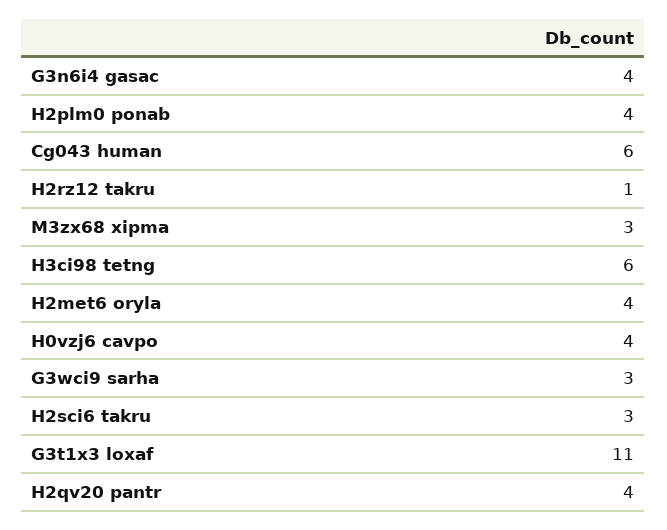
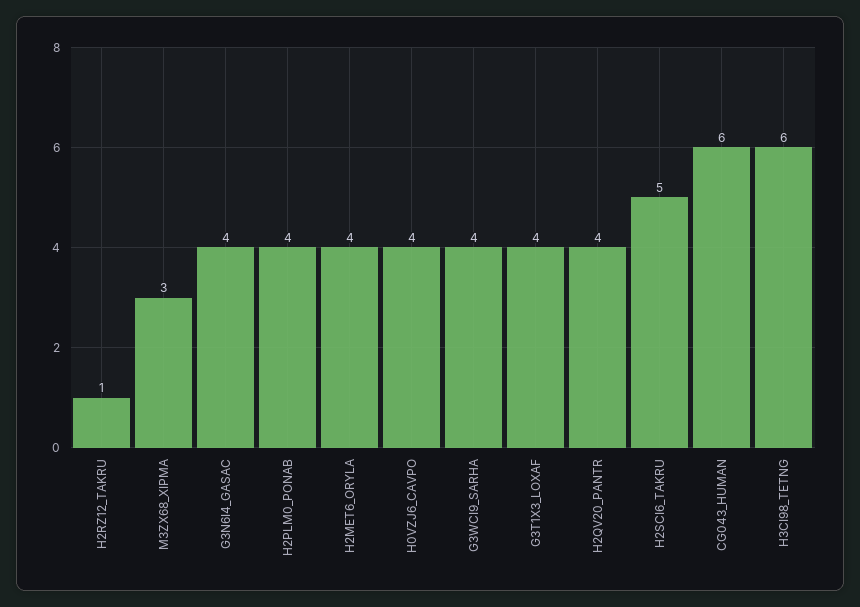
  {
    "G3n6i4 gasac": 4,
    "H2plm0 ponab": 4,
    "Cg043 human": 6,
    "H2rz12 takru": 1,
    "M3zx68 xipma": 3,
    "H3ci98 tetng": 6,
    "H2met6 oryla": 4,
    "H0vzj6 cavpo": 4,
-   "G3wci9 sarha": 3,
+   "G3wci9 sarha": 4,
-   "H2sci6 takru": 3,
+   "H2sci6 takru": 5,
-   "G3t1x3 loxaf": 11,
+   "G3t1x3 loxaf": 4,
    "H2qv20 pantr": 4
  }

